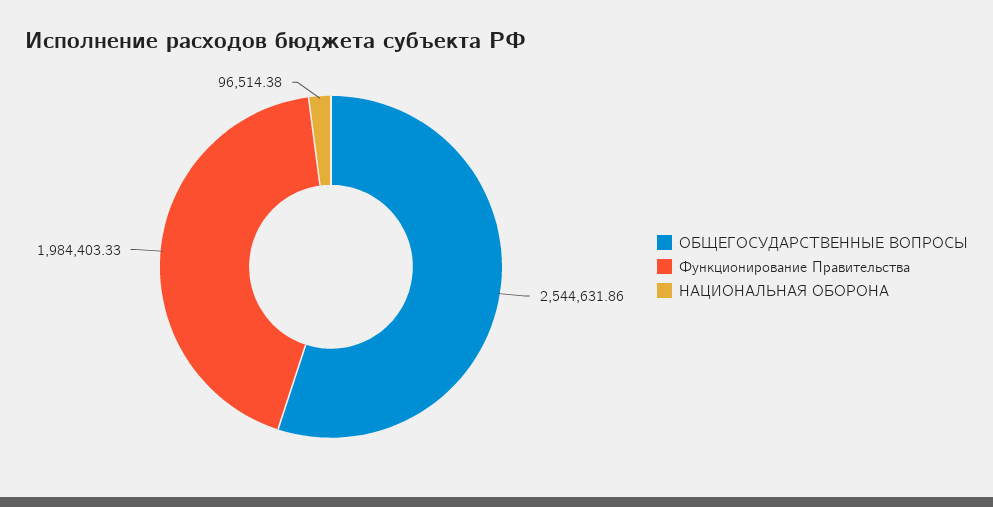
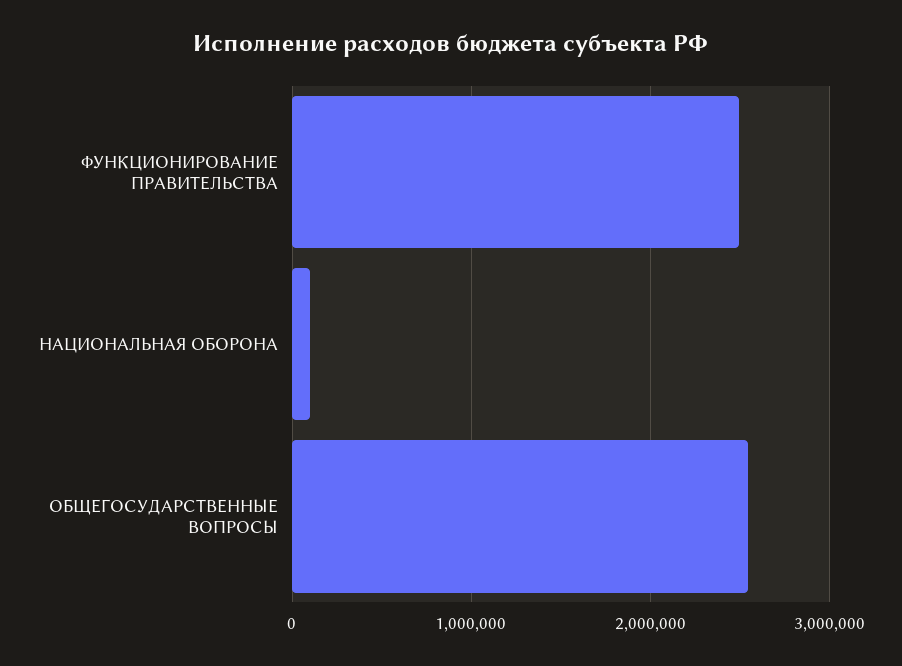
  {
    "ОБЩЕГОСУДАРСТВЕННЫЕ ВОПРОСЫ": 2544631.86,
-   "Функционирование Правительства": 1984403.33,
+   "Функционирование Правительства": 2500000,
    "НАЦИОНАЛЬНАЯ ОБОРОНА": 96514.38
  }

